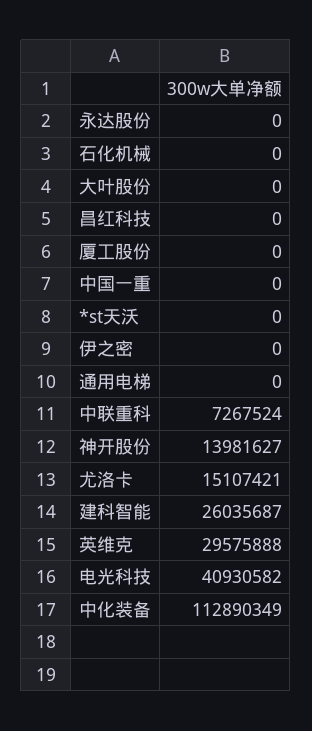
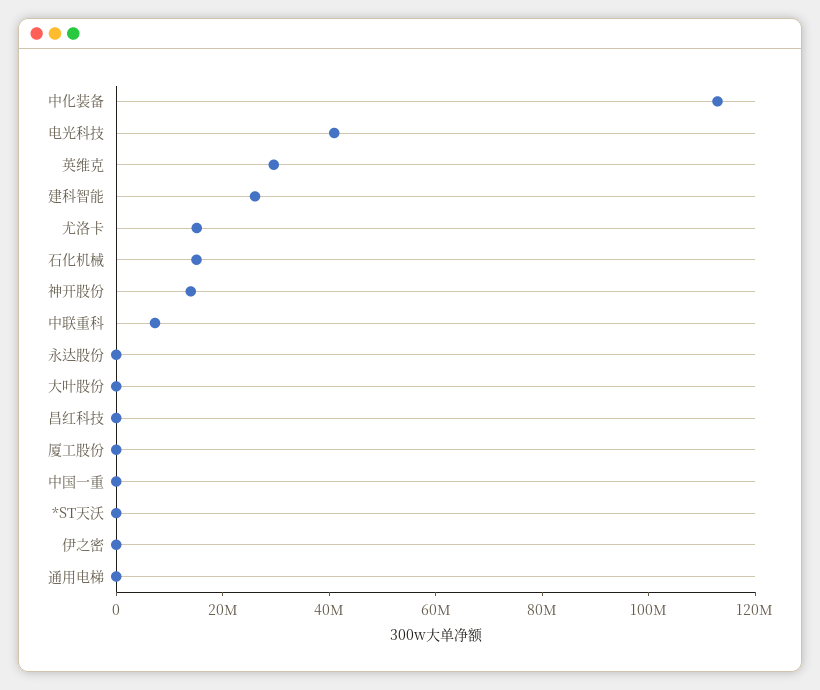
  {
    "永达股份": 0,
-   "石化机械": 0,
+   "石化机械": 15000000,
    "大叶股份": 0,
    "昌红科技": 0,
    "厦工股份": 0,
    "中国一重": 0,
    "*st天沃": 0,
    "伊之密": 0,
    "通用电梯": 0,
    "中联重科": 7267524,
    "神开股份": 13981627,
    "尤洛卡": 15107421,
    "建科智能": 26035687,
    "英维克": 29575888,
    "电光科技": 40930582,
    "中化装备": 112890349
  }

